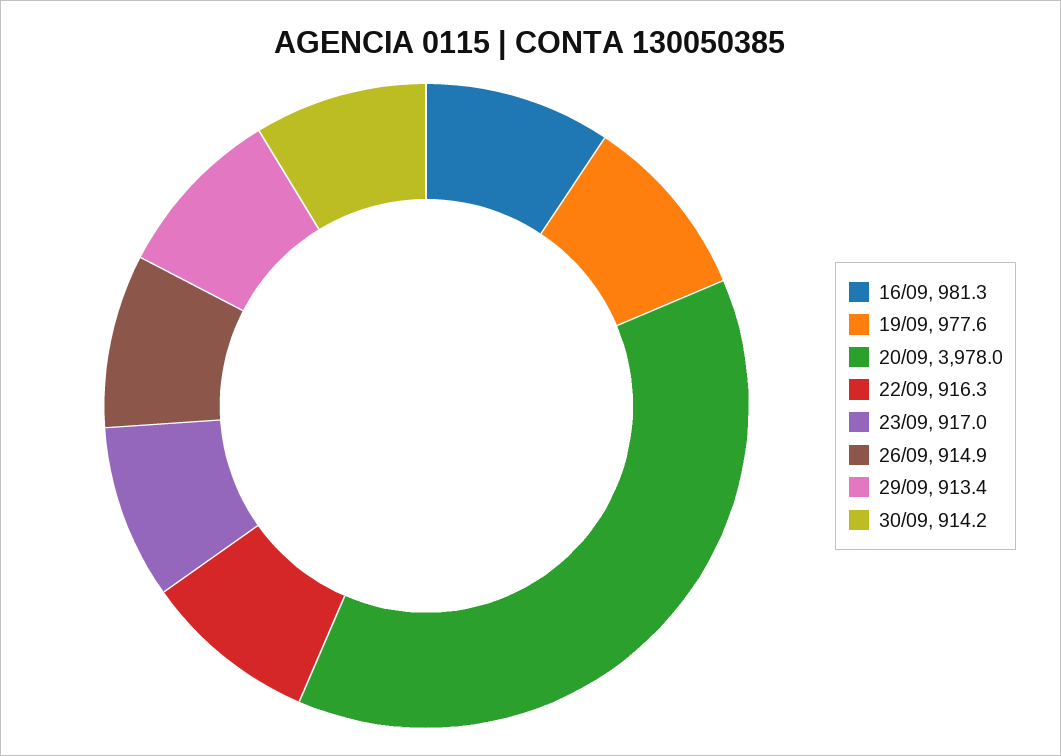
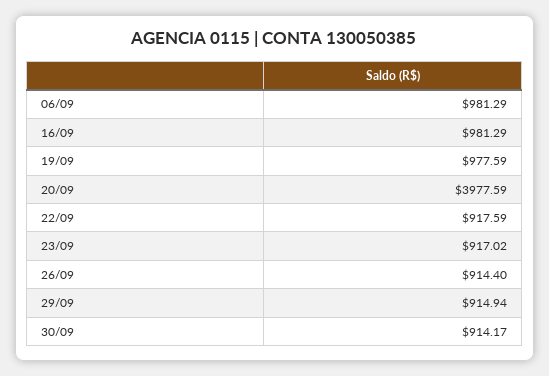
  {
    "16/09": 981.29,
    "19/09": 977.59,
-   "20/09": 3978,
+   "20/09": 3977.59,
-   "22/09": 916.3,
+   "22/09": 917.59,
    "23/09": 917.02,
-   "26/09": 914.9,
+   "26/09": 914.4,
-   "29/09": 913.4,
+   "29/09": 914.94,
-   "30/09": 914.17
+   "30/09": 914.17,
+   "06/09": 981.29
  }

